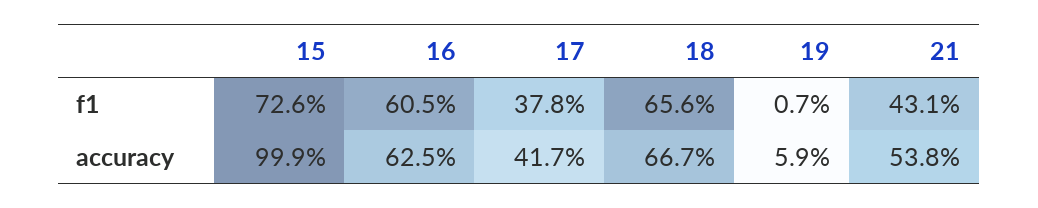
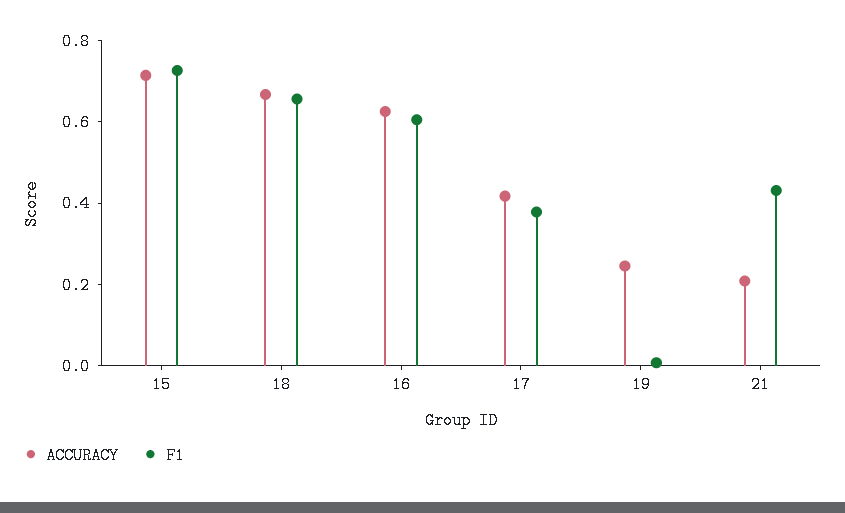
  {
    "f1": {
      "15": 0.726,
      "16": 0.605,
      "17": 0.378,
      "18": 0.656,
      "19": 0.007,
      "21": 0.431
    },
    "accuracy": {
-     "15": 0.999,
+     "15": 0.7,
      "16": 0.625,
      "17": 0.417,
      "18": 0.667,
-     "19": 0.059,
+     "19": 0.25,
-     "21": 0.538
+     "21": 0.2
    }
  }

